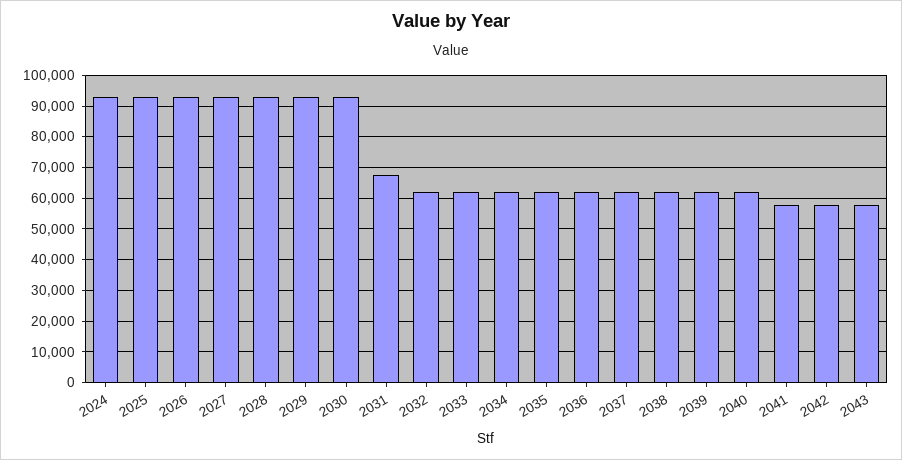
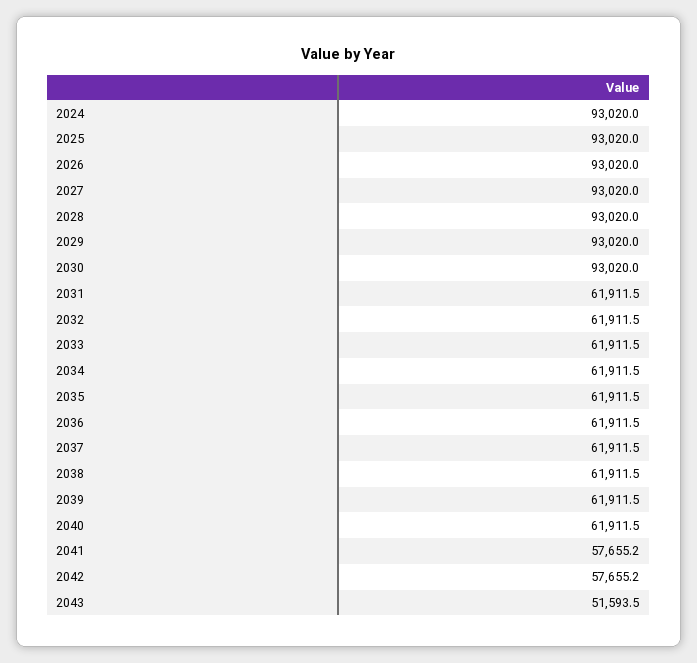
  {
    "2024": 93020,
    "2025": 93020,
    "2026": 93020,
    "2027": 93020,
    "2028": 93020,
    "2029": 93020,
    "2030": 93020,
-   "2031": 68000,
+   "2031": 61911.5,
    "2032": 61911.5,
    "2033": 61911.5,
    "2034": 61911.5,
    "2035": 61911.5,
    "2036": 61911.5,
    "2037": 61911.5,
    "2038": 61911.5,
    "2039": 61911.5,
    "2040": 61911.5,
    "2041": 57655.2,
    "2042": 57655.2,
-   "2043": 58000
+   "2043": 51593.5
  }

